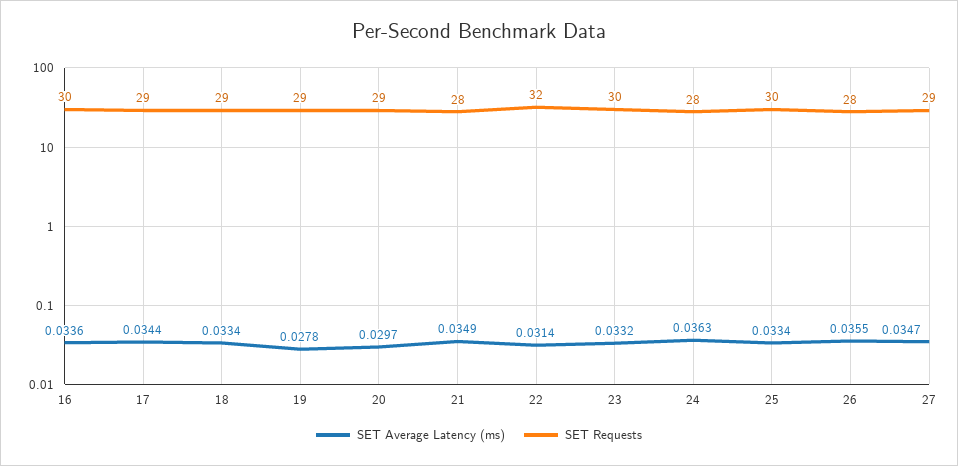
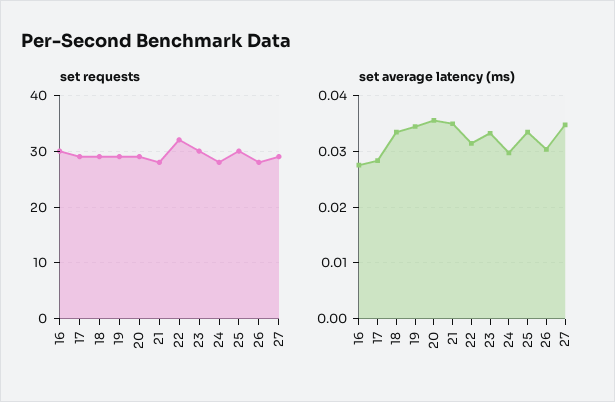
  {
    "SET Average Latency (ms)": {
-     "16": 0.0336,
+     "16": 0.028,
-     "17": 0.0344,
+     "17": 0.028,
      "18": 0.0334,
-     "19": 0.0278,
+     "19": 0.034,
-     "20": 0.0297,
+     "20": 0.036,
      "21": 0.0349,
      "22": 0.0314,
      "23": 0.0332,
-     "24": 0.0363,
+     "24": 0.03,
      "25": 0.0334,
-     "26": 0.0355,
+     "26": 0.03,
      "27": 0.0347
    },
    "SET Requests": {
      "16": 30,
      "17": 29,
      "18": 29,
      "19": 29,
      "20": 29,
      "21": 28,
      "22": 32,
      "23": 30,
      "24": 28,
      "25": 30,
      "26": 28,
      "27": 29
    }
  }

